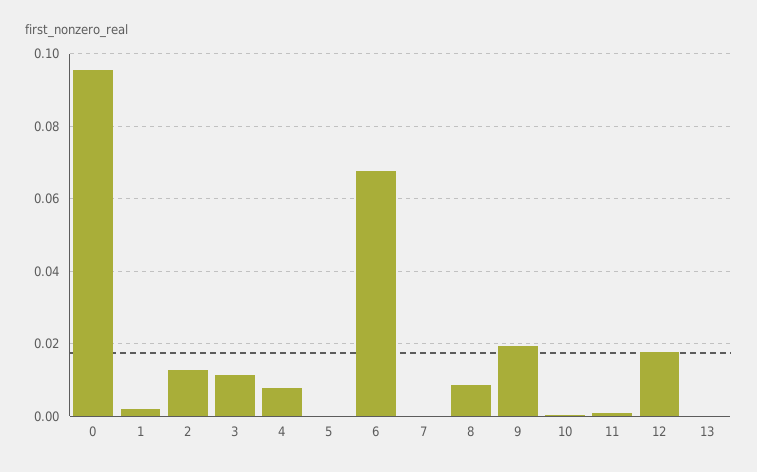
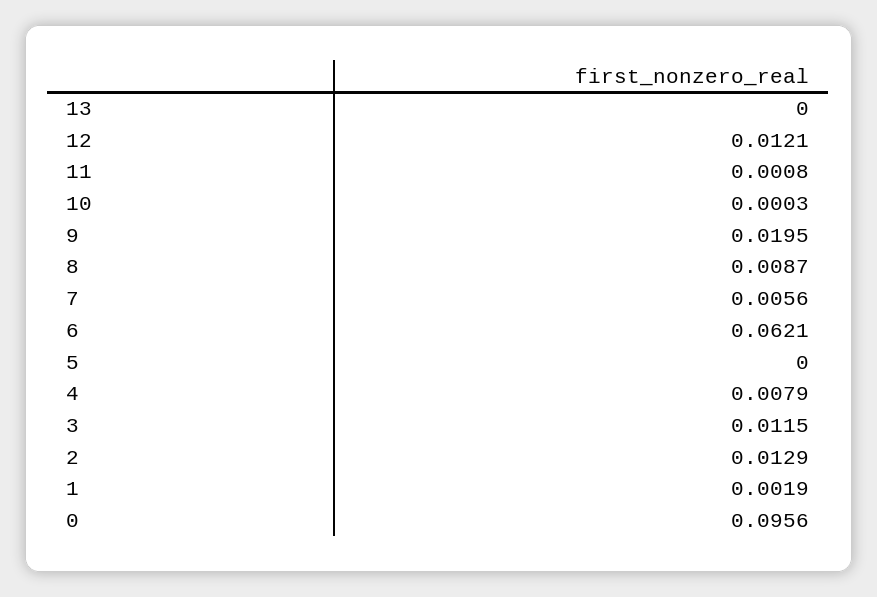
  {
    "0": 0.0956,
    "1": 0.0019,
    "2": 0.0129,
    "3": 0.0115,
    "4": 0.0079,
    "5": 0,
-   "6": 0.068,
+   "6": 0.0621,
-   "7": 0,
+   "7": 0.0056,
    "8": 0.0087,
    "9": 0.0195,
    "10": 0.0003,
    "11": 0.0008,
-   "12": 0.018,
+   "12": 0.0121,
    "13": 0
  }

